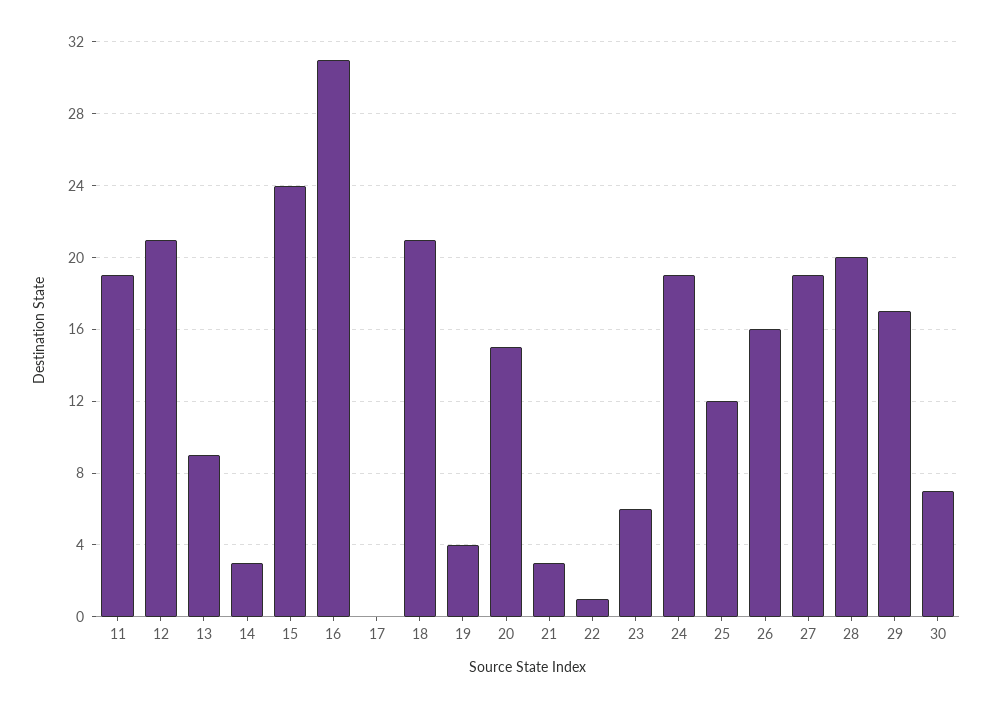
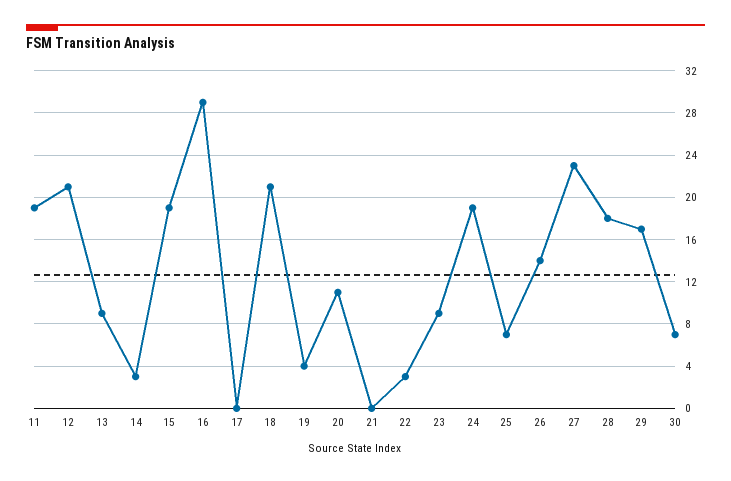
  {
    "11": 19,
    "12": 21,
    "13": 9,
    "14": 3,
-   "15": 24,
+   "15": 19,
-   "16": 31,
+   "16": 29,
    "17": 0,
    "18": 21,
    "19": 4,
-   "20": 15,
+   "20": 11,
-   "21": 3,
+   "21": 0,
-   "22": 1,
+   "22": 3,
-   "23": 6,
+   "23": 9,
    "24": 19,
-   "25": 12,
+   "25": 7,
-   "26": 16,
+   "26": 14,
-   "27": 19,
+   "27": 23,
-   "28": 20,
+   "28": 18,
    "29": 17,
    "30": 7
  }

